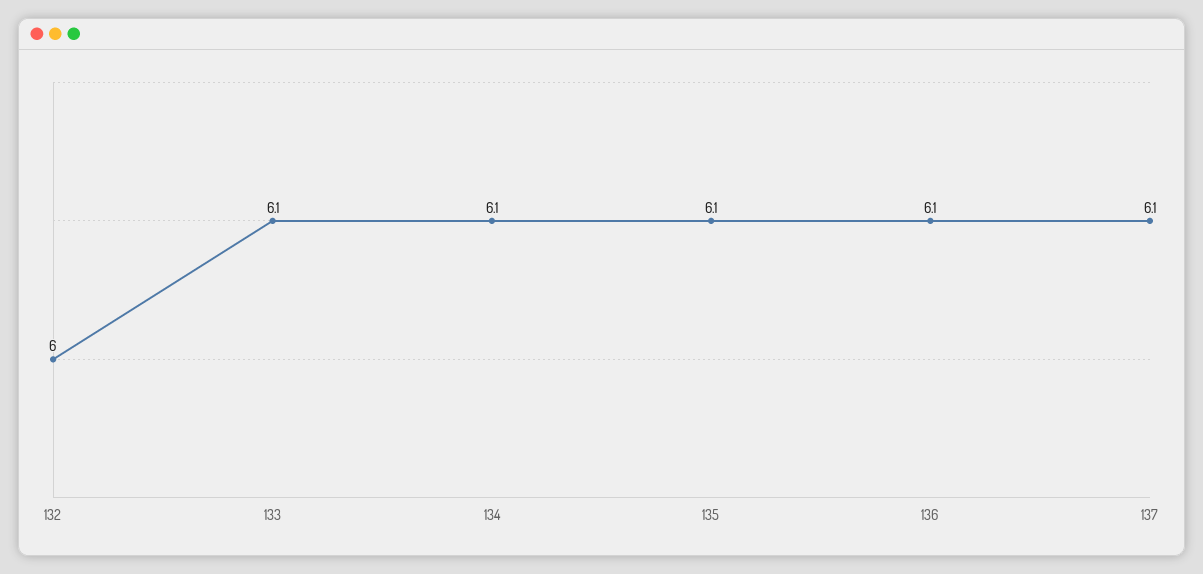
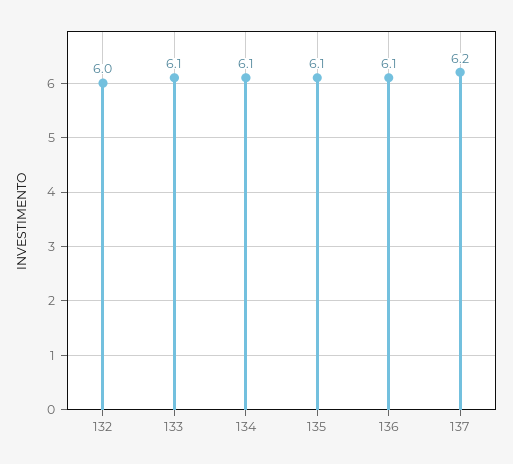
  {
    "132": 6,
    "133": 6.1,
    "134": 6.1,
    "135": 6.1,
    "136": 6.1,
-   "137": 6.1
+   "137": 6.2
  }

